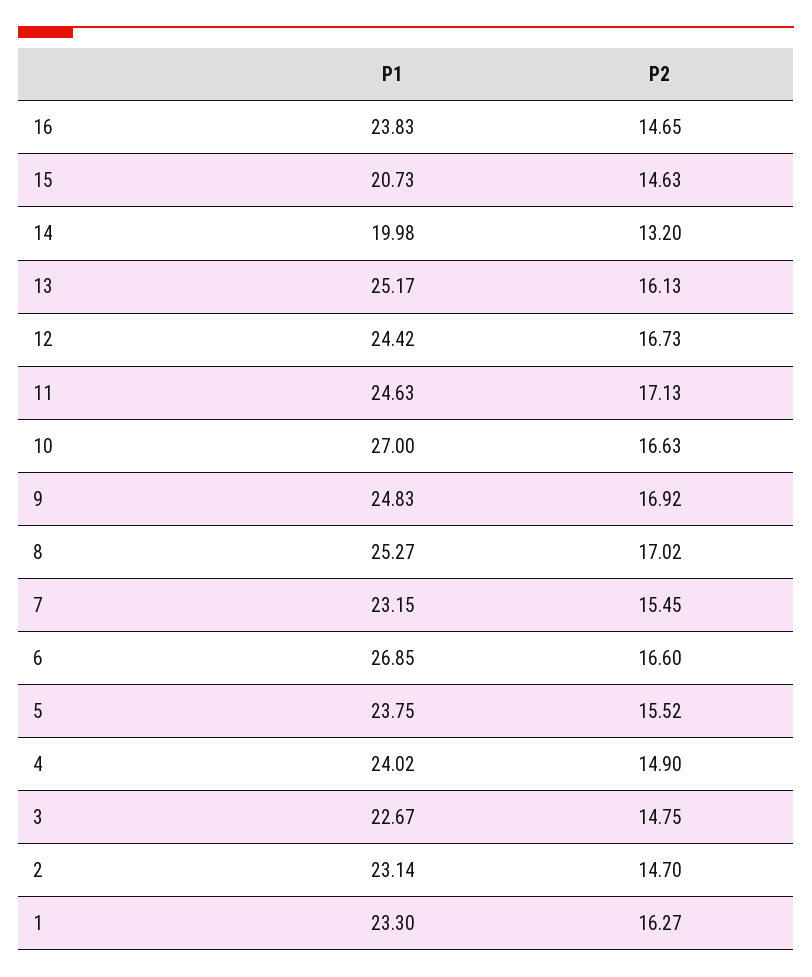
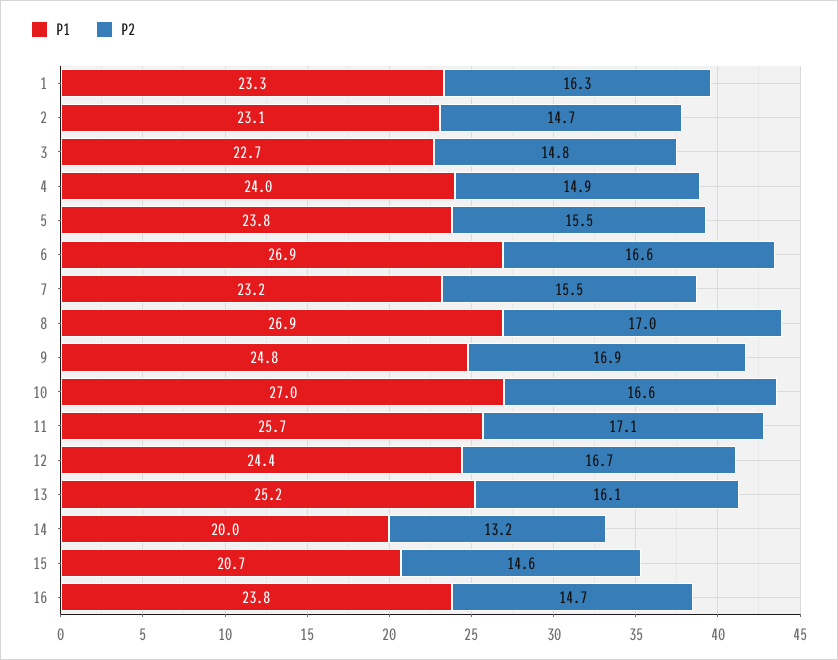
  {
    "P1": {
      "16": 23.83,
      "15": 20.73,
      "14": 19.98,
      "13": 25.17,
      "12": 24.42,
-     "11": 24.63,
+     "11": 25.7,
      "10": 27,
      "9": 24.83,
-     "8": 25.27,
+     "8": 26.9,
      "7": 23.15,
      "6": 26.85,
      "5": 23.75,
      "4": 24.02,
      "3": 22.67,
      "2": 23.14,
      "1": 23.3
    },
    "P2": {
      "16": 14.65,
      "15": 14.63,
      "14": 13.2,
      "13": 16.13,
      "12": 16.73,
      "11": 17.13,
      "10": 16.63,
      "9": 16.92,
      "8": 17.02,
      "7": 15.45,
      "6": 16.6,
      "5": 15.52,
      "4": 14.9,
      "3": 14.75,
      "2": 14.7,
      "1": 16.27
    }
  }

